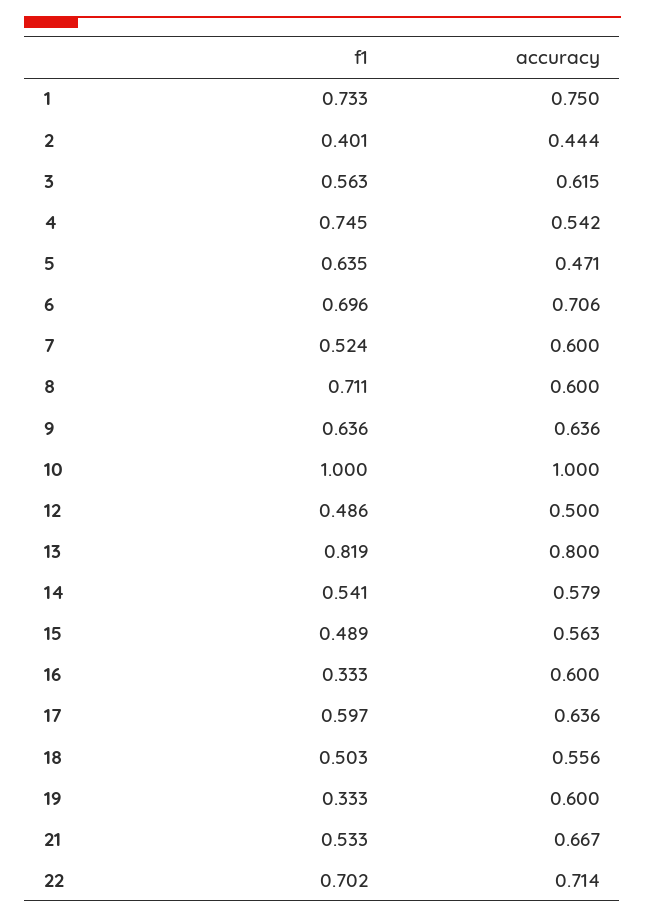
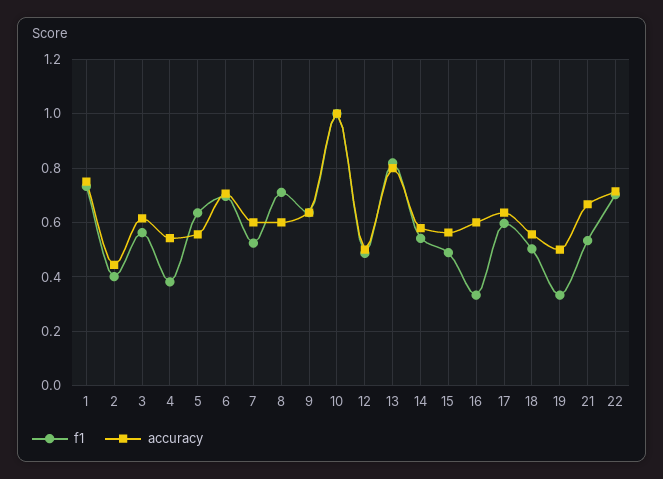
  {
    "f1": {
      "1": 0.733,
      "2": 0.401,
      "3": 0.563,
-     "4": 0.745,
+     "4": 0.375,
      "5": 0.635,
      "6": 0.696,
      "7": 0.524,
      "8": 0.711,
      "9": 0.636,
      "10": 1,
      "12": 0.486,
      "13": 0.819,
      "14": 0.541,
      "15": 0.489,
      "16": 0.333,
      "17": 0.597,
      "18": 0.503,
      "19": 0.333,
      "21": 0.533,
      "22": 0.702
    },
    "accuracy": {
      "1": 0.75,
      "2": 0.444,
      "3": 0.615,
      "4": 0.542,
-     "5": 0.471,
+     "5": 0.55,
      "6": 0.706,
      "7": 0.6,
      "8": 0.6,
      "9": 0.636,
      "10": 1,
      "12": 0.5,
      "13": 0.8,
      "14": 0.579,
      "15": 0.563,
      "16": 0.6,
      "17": 0.636,
      "18": 0.556,
-     "19": 0.6,
+     "19": 0.5,
      "21": 0.667,
      "22": 0.714
    }
  }

